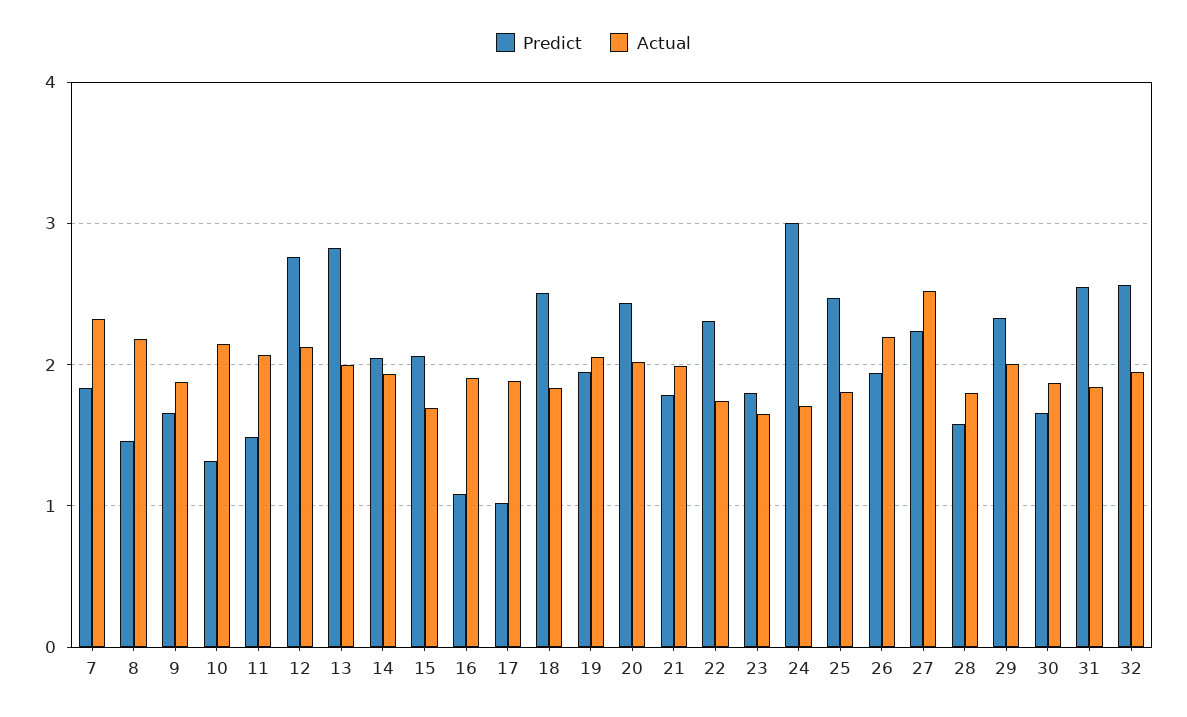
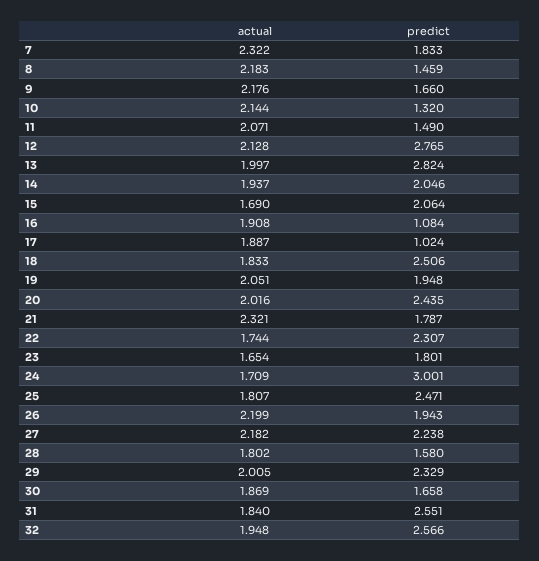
  {
    "Predict": {
      "7": 1.833,
      "8": 1.459,
      "9": 1.66,
      "10": 1.32,
      "11": 1.49,
      "12": 2.765,
      "13": 2.824,
      "14": 2.046,
      "15": 2.064,
      "16": 1.084,
      "17": 1.024,
      "18": 2.506,
      "19": 1.948,
      "20": 2.435,
      "21": 1.787,
      "22": 2.307,
      "23": 1.801,
      "24": 3.001,
      "25": 2.471,
      "26": 1.943,
      "27": 2.238,
      "28": 1.58,
      "29": 2.329,
      "30": 1.658,
      "31": 2.551,
      "32": 2.566
    },
    "Actual": {
      "7": 2.322,
      "8": 2.183,
-     "9": 1.9,
+     "9": 2.176,
      "10": 2.144,
      "11": 2.071,
      "12": 2.128,
      "13": 1.997,
      "14": 1.937,
      "15": 1.69,
      "16": 1.908,
      "17": 1.887,
      "18": 1.833,
      "19": 2.051,
      "20": 2.016,
-     "21": 2,
+     "21": 2.321,
      "22": 1.744,
      "23": 1.654,
      "24": 1.709,
      "25": 1.807,
      "26": 2.199,
-     "27": 2.5,
+     "27": 2.182,
      "28": 1.802,
      "29": 2.005,
      "30": 1.869,
      "31": 1.84,
      "32": 1.948
    }
  }

